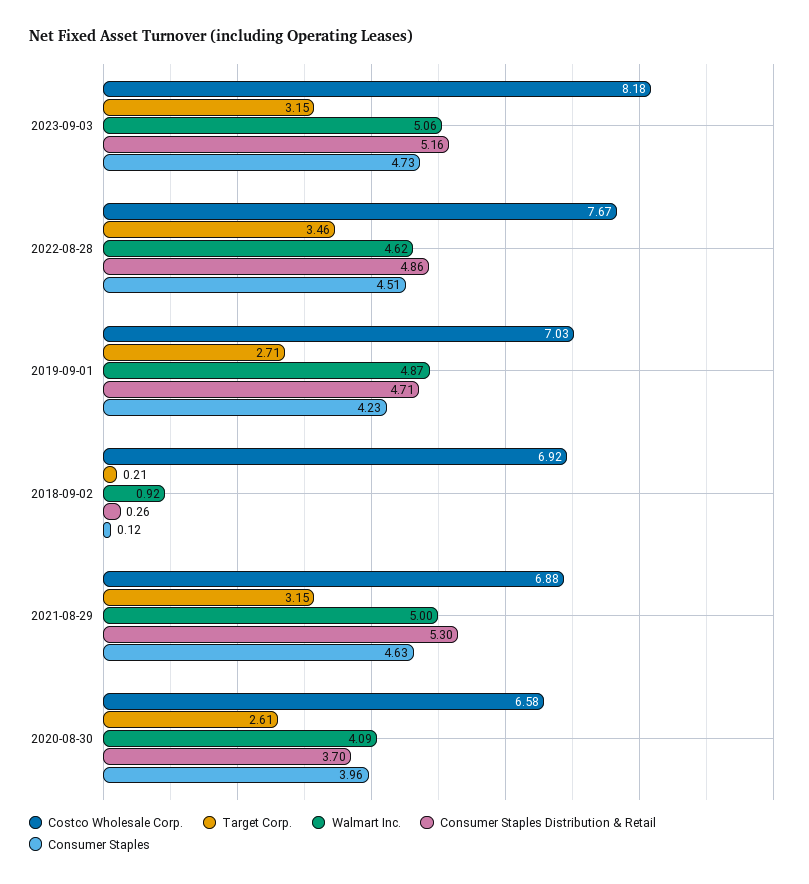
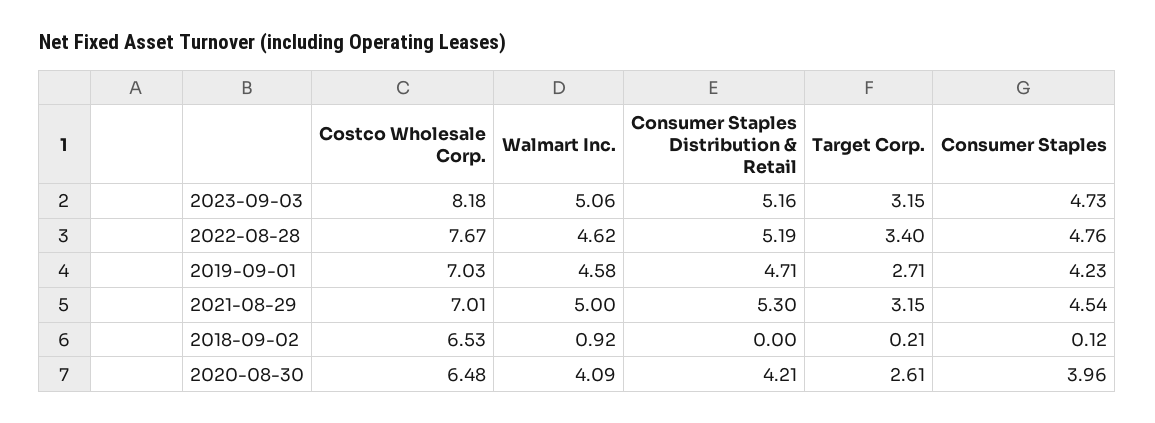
  {
    "Costco Wholesale Corp.": {
      "2023-09-03": 8.18,
      "2022-08-28": 7.67,
      "2019-09-01": 7.03,
-     "2018-09-02": 6.92,
+     "2018-09-02": 6.53,
-     "2021-08-29": 6.88,
+     "2021-08-29": 7.01,
-     "2020-08-30": 6.58
+     "2020-08-30": 6.48
    },
    "Target Corp.": {
      "2023-09-03": 3.15,
-     "2022-08-28": 3.46,
+     "2022-08-28": 3.4,
      "2019-09-01": 2.71,
      "2018-09-02": 0.21,
      "2021-08-29": 3.15,
      "2020-08-30": 2.61
    },
    "Walmart Inc.": {
      "2023-09-03": 5.06,
      "2022-08-28": 4.62,
-     "2019-09-01": 4.87,
+     "2019-09-01": 4.58,
      "2018-09-02": 0.92,
      "2021-08-29": 5,
      "2020-08-30": 4.09
    },
    "Consumer Staples Distribution & Retail": {
      "2023-09-03": 5.16,
-     "2022-08-28": 4.86,
+     "2022-08-28": 5.19,
      "2019-09-01": 4.71,
-     "2018-09-02": 0.26,
+     "2018-09-02": 0,
      "2021-08-29": 5.3,
-     "2020-08-30": 3.7
+     "2020-08-30": 4.21
    },
    "Consumer Staples": {
      "2023-09-03": 4.73,
-     "2022-08-28": 4.51,
+     "2022-08-28": 4.76,
      "2019-09-01": 4.23,
      "2018-09-02": 0.12,
-     "2021-08-29": 4.63,
+     "2021-08-29": 4.54,
      "2020-08-30": 3.96
    }
  }

